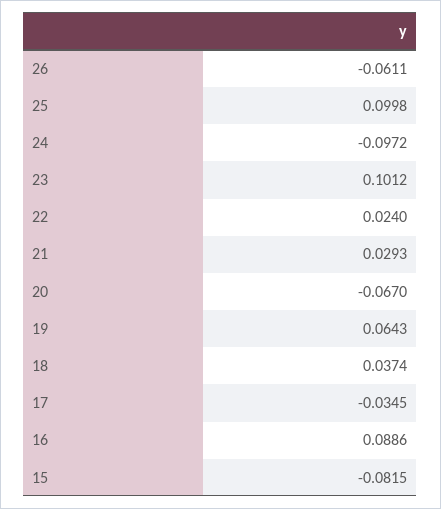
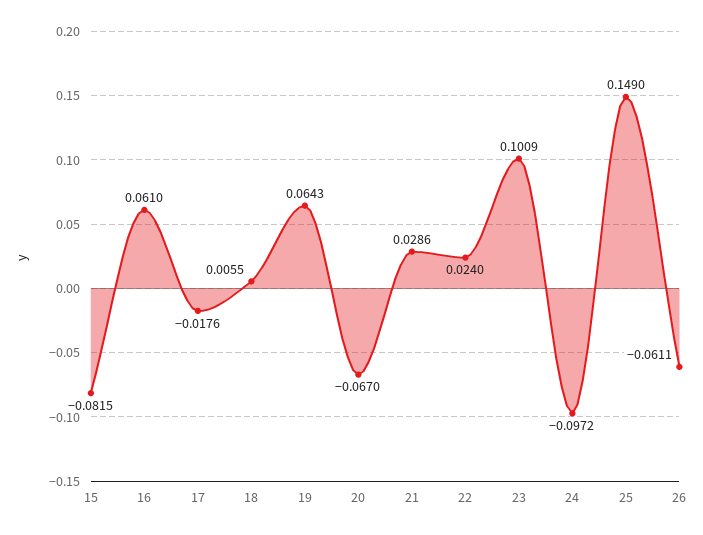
  {
    "26": -0.0611,
-   "25": 0.0998,
+   "25": 0.149,
    "24": -0.0972,
-   "23": 0.1012,
+   "23": 0.1009,
    "22": 0.024,
-   "21": 0.0293,
+   "21": 0.0286,
    "20": -0.067,
    "19": 0.0643,
-   "18": 0.0374,
+   "18": 0.0055,
-   "17": -0.0345,
+   "17": -0.0176,
-   "16": 0.0886,
+   "16": 0.061,
    "15": -0.0815
  }

